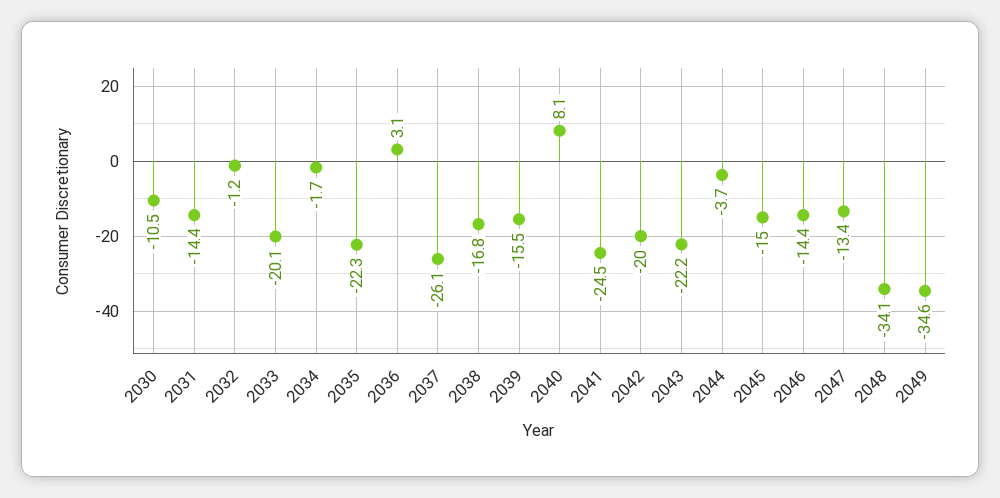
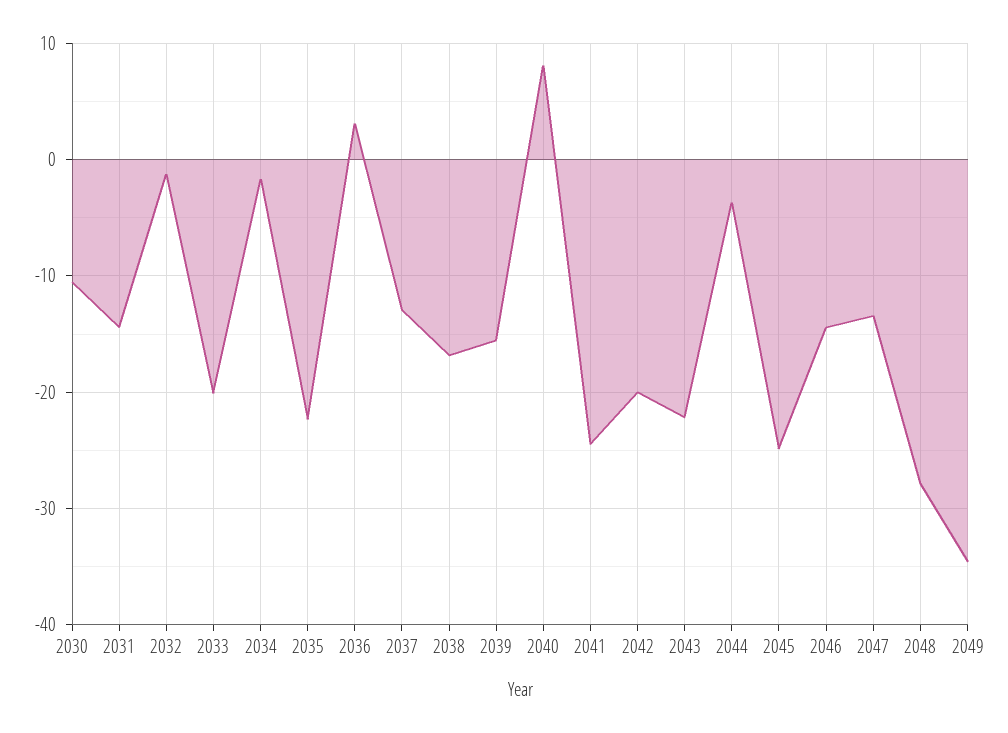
  {
    "2030": -10.5,
    "2031": -14.4,
    "2032": -1.2,
    "2033": -20.1,
    "2034": -1.7,
    "2035": -22.3,
    "2036": 3.1,
-   "2037": -26.1,
+   "2037": -13,
    "2038": -16.8,
    "2039": -15.5,
    "2040": 8.1,
    "2041": -24.5,
    "2042": -20,
    "2043": -22.2,
    "2044": -3.7,
-   "2045": -15,
+   "2045": -25,
    "2046": -14.4,
    "2047": -13.4,
-   "2048": -34.1,
+   "2048": -28,
    "2049": -34.6
  }

